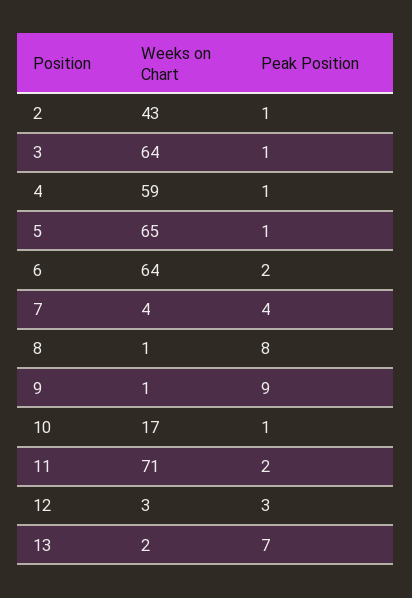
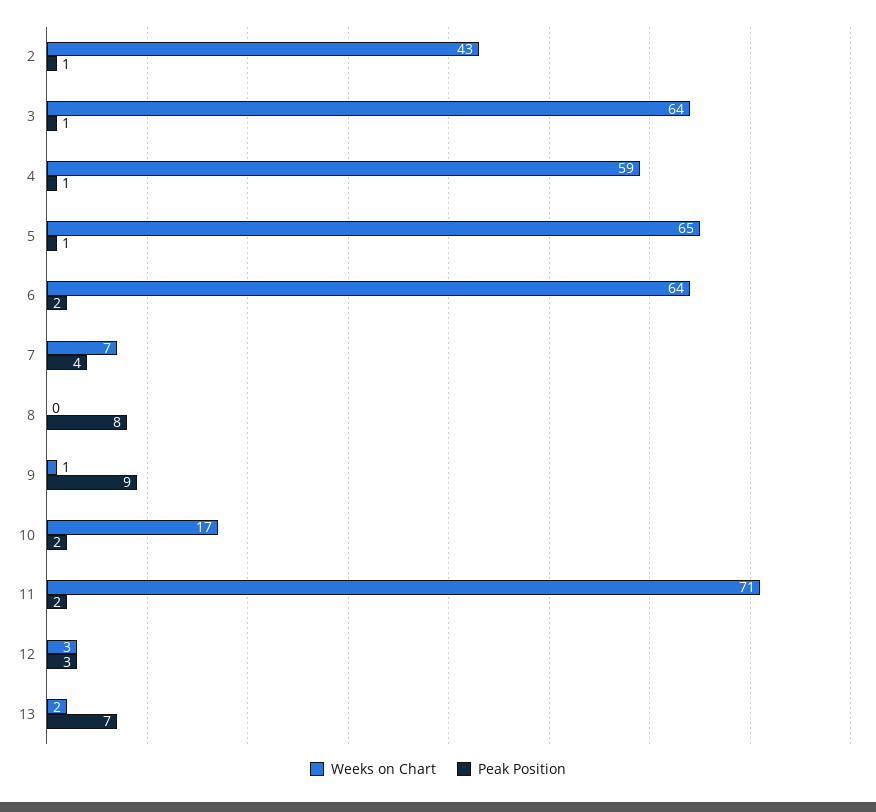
  {
    "Weeks on Chart": {
      "2": 43,
      "3": 64,
      "4": 59,
      "5": 65,
      "6": 64,
-     "7": 4,
+     "7": 7,
-     "8": 1,
+     "8": 0,
      "9": 1,
      "10": 17,
      "11": 71,
      "12": 3,
      "13": 2
    },
    "Peak Position": {
      "2": 1,
      "3": 1,
      "4": 1,
      "5": 1,
      "6": 2,
      "7": 4,
      "8": 8,
      "9": 9,
-     "10": 1,
+     "10": 2,
      "11": 2,
      "12": 3,
      "13": 7
    }
  }

